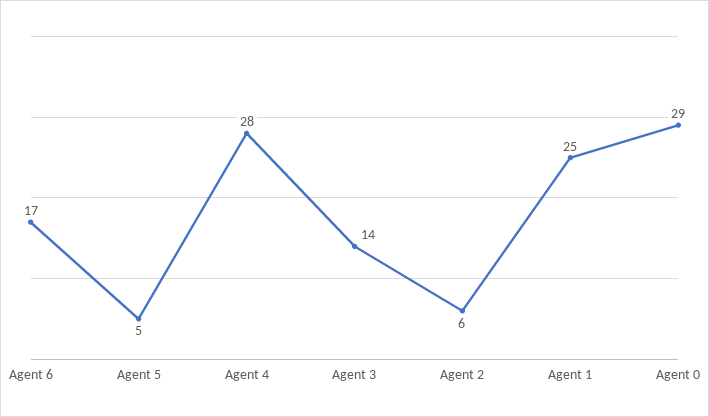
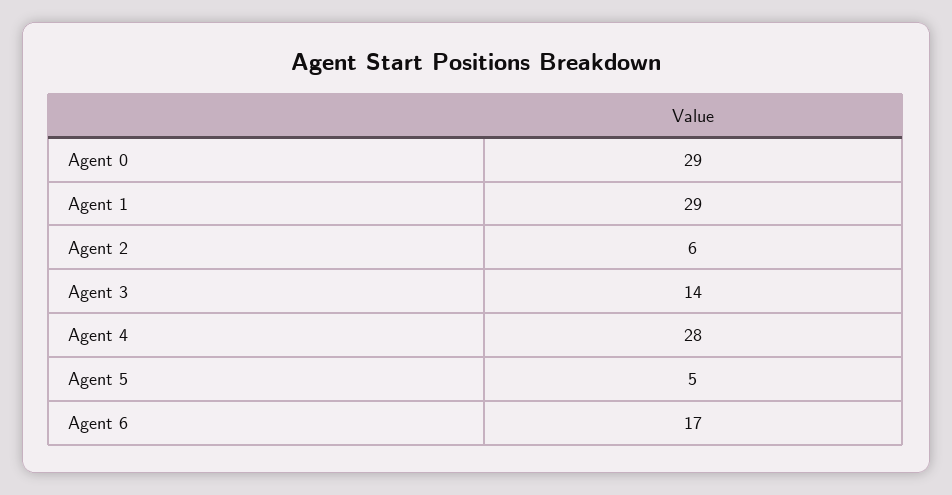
  {
    "Agent 6": 17,
    "Agent 5": 5,
    "Agent 4": 28,
    "Agent 3": 14,
    "Agent 2": 6,
-   "Agent 1": 25,
+   "Agent 1": 29,
    "Agent 0": 29
  }

